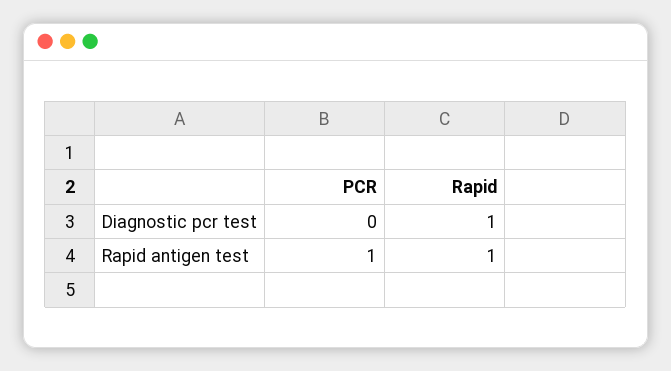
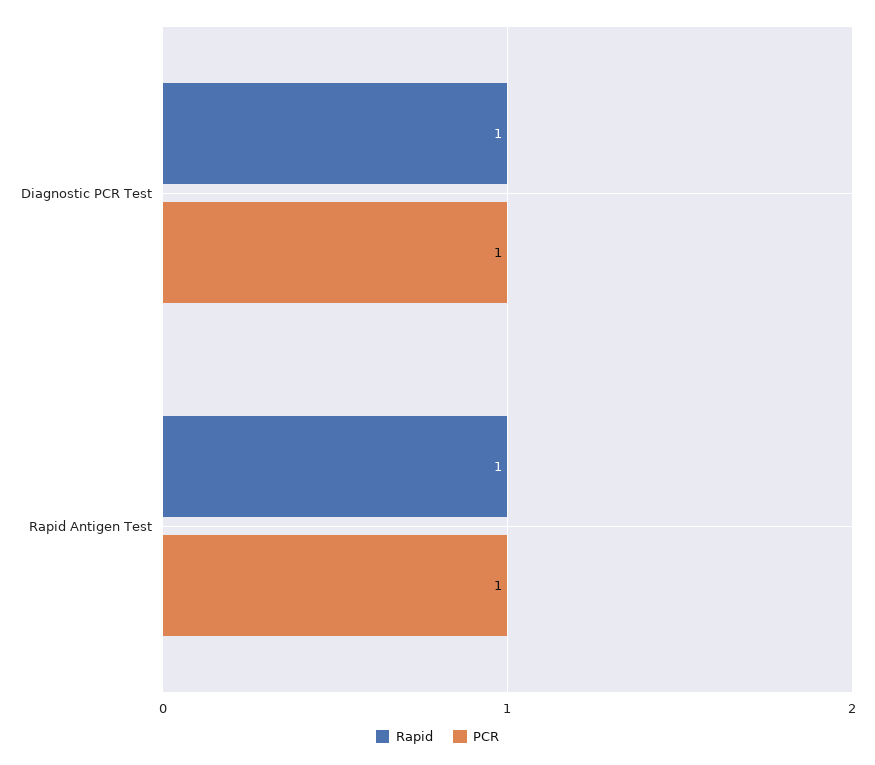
  {
    "PCR": {
-     "Diagnostic pcr test": 0,
+     "Diagnostic pcr test": 1,
      "Rapid antigen test": 1
    },
    "Rapid": {
      "Diagnostic pcr test": 1,
      "Rapid antigen test": 1
    }
  }

